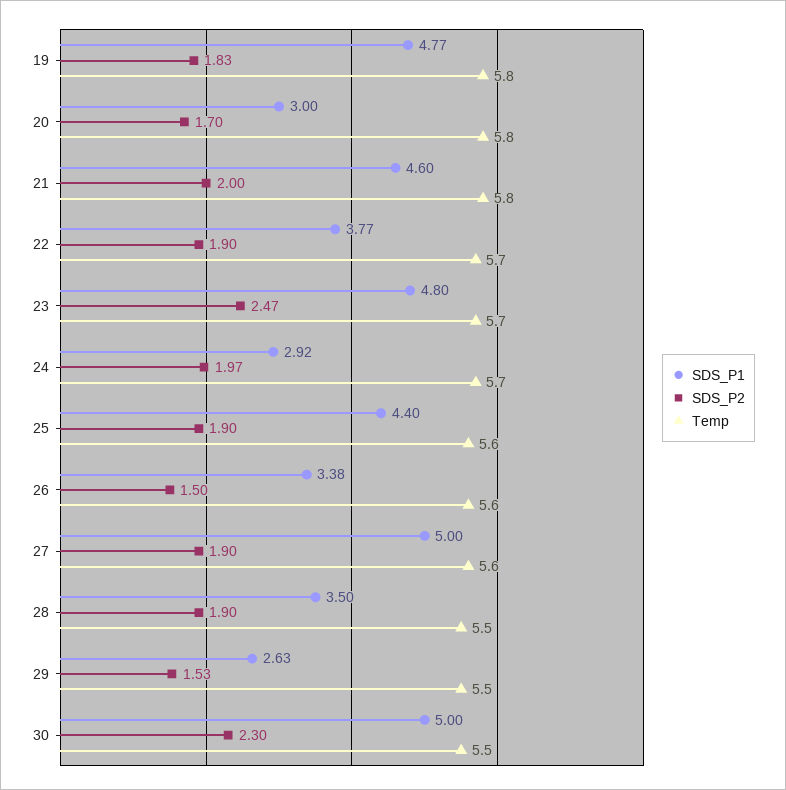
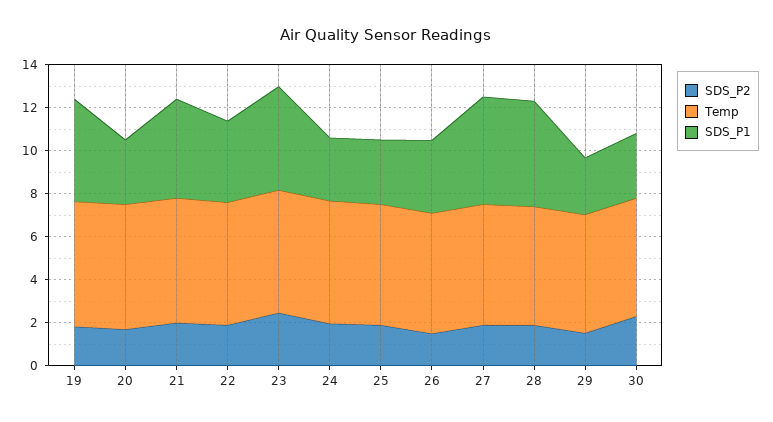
  {
    "SDS_P1": {
      "19": 4.77,
      "20": 3,
      "21": 4.6,
      "22": 3.77,
      "23": 4.8,
      "24": 2.92,
-     "25": 4.4,
+     "25": 3,
      "26": 3.38,
      "27": 5,
-     "28": 3.5,
+     "28": 5,
      "29": 2.63,
-     "30": 5
+     "30": 3
    },
    "SDS_P2": {
      "19": 1.83,
      "20": 1.7,
      "21": 2,
      "22": 1.9,
      "23": 2.47,
      "24": 1.97,
      "25": 1.9,
      "26": 1.5,
      "27": 1.9,
      "28": 1.9,
      "29": 1.53,
      "30": 2.3
    },
    "Temp": {
      "19": 5.8,
      "20": 5.8,
      "21": 5.8,
      "22": 5.7,
      "23": 5.7,
      "24": 5.7,
      "25": 5.6,
      "26": 5.6,
      "27": 5.6,
      "28": 5.5,
      "29": 5.5,
      "30": 5.5
    }
  }

